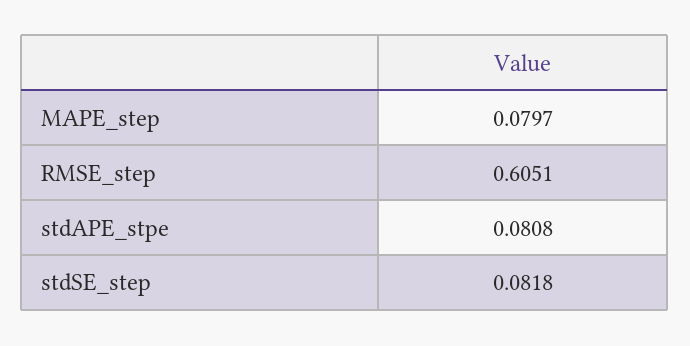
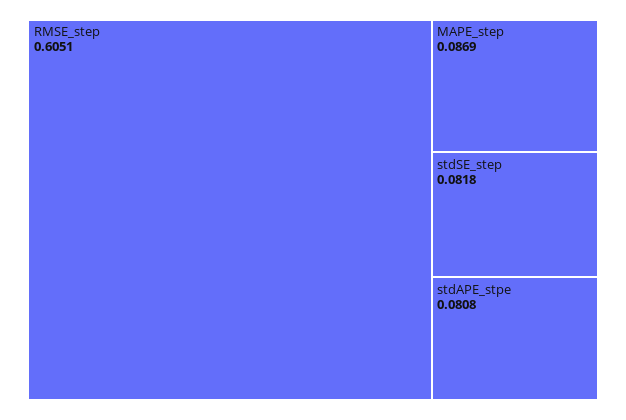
  {
-   "MAPE_step": 0.0797,
+   "MAPE_step": 0.0869,
    "RMSE_step": 0.6051,
    "stdAPE_stpe": 0.0808,
    "stdSE_step": 0.0818
  }

